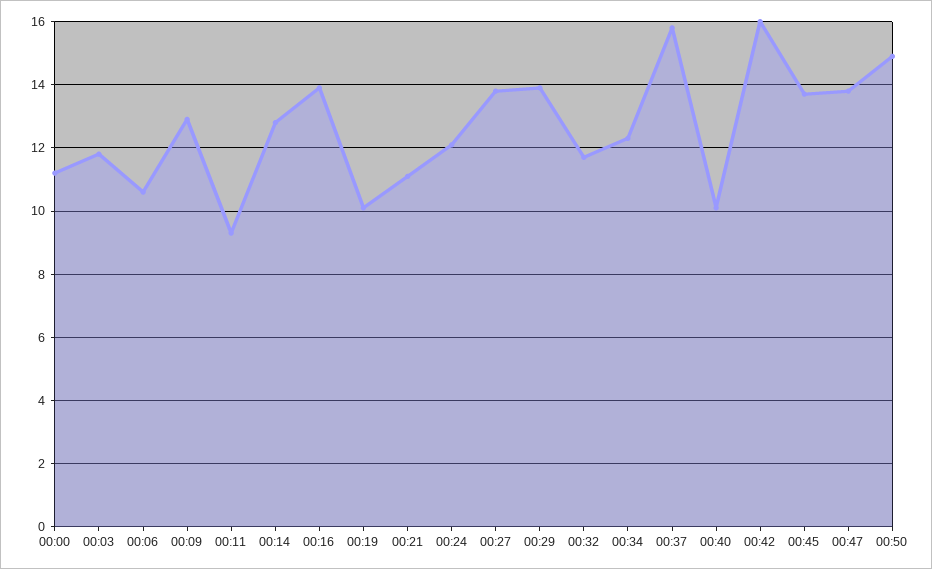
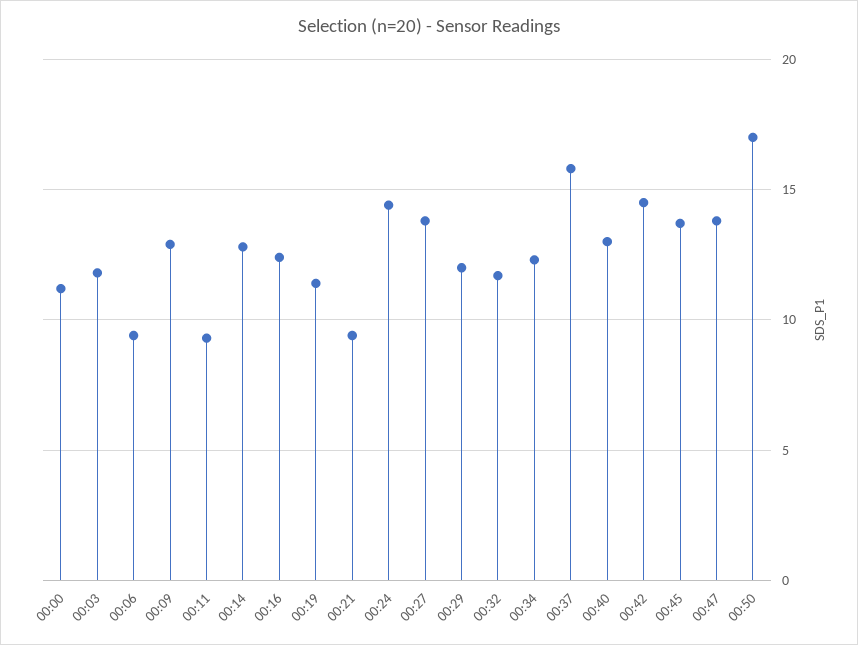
  {
    "00:00": 11,
    "00:03": 12,
-   "00:06": 10.5,
+   "00:06": 9.5,
    "00:09": 13,
    "00:11": 9.5,
    "00:14": 13,
-   "00:16": 14,
+   "00:16": 12.5,
-   "00:19": 10,
+   "00:19": 11.5,
-   "00:21": 11,
+   "00:21": 9.5,
-   "00:24": 12,
+   "00:24": 14.5,
    "00:27": 14,
-   "00:29": 14,
+   "00:29": 12,
    "00:32": 11.5,
    "00:34": 12.5,
    "00:37": 16,
-   "00:40": 10,
+   "00:40": 13,
-   "00:42": 16,
+   "00:42": 14.5,
    "00:45": 13.5,
    "00:47": 14,
-   "00:50": 15
+   "00:50": 17
  }

